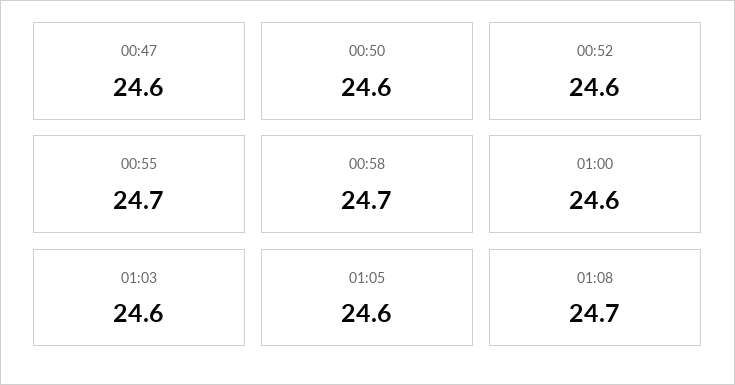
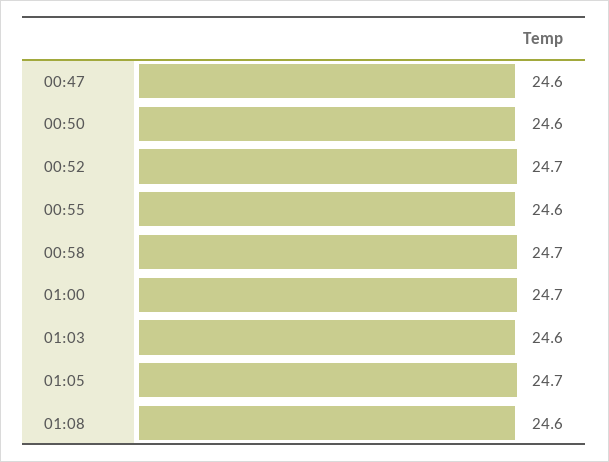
  {
    "00:47": 24.6,
    "00:50": 24.6,
-   "00:52": 24.6,
+   "00:52": 24.7,
-   "00:55": 24.7,
+   "00:55": 24.6,
    "00:58": 24.7,
-   "01:00": 24.6,
+   "01:00": 24.7,
    "01:03": 24.6,
-   "01:05": 24.6,
+   "01:05": 24.7,
-   "01:08": 24.7
+   "01:08": 24.6
  }

